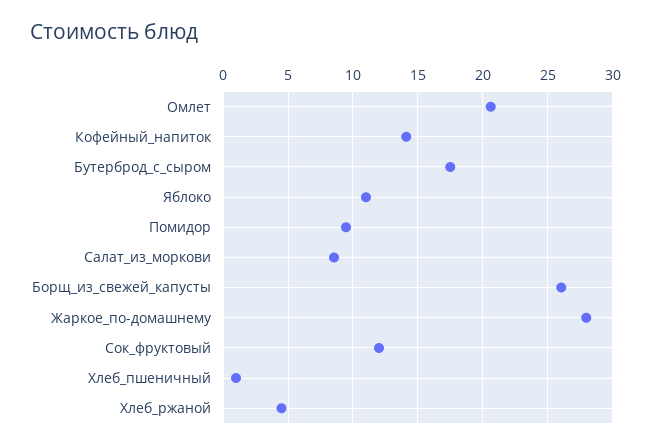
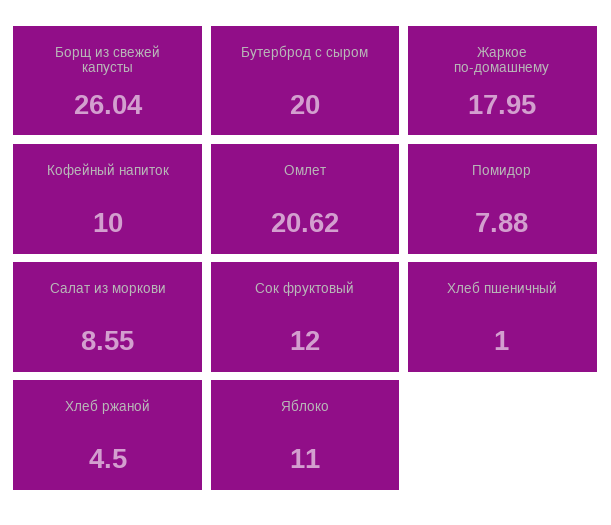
  {
    "Омлет": 20.62,
-   "Кофейный_напиток": 14,
+   "Кофейный_напиток": 10,
-   "Бутерброд_с_сыром": 17.5,
+   "Бутерброд_с_сыром": 20,
    "Яблоко": 11,
-   "Помидор": 9.5,
+   "Помидор": 7.88,
    "Салат_из_моркови": 8.55,
    "Борщ_из_свежей_капусты": 26.04,
-   "Жаркое_по-домашнему": 28,
+   "Жаркое_по-домашнему": 17.95,
    "Сок_фруктовый": 12,
    "Хлеб_пшеничный": 1,
    "Хлеб_ржаной": 4.5
  }

